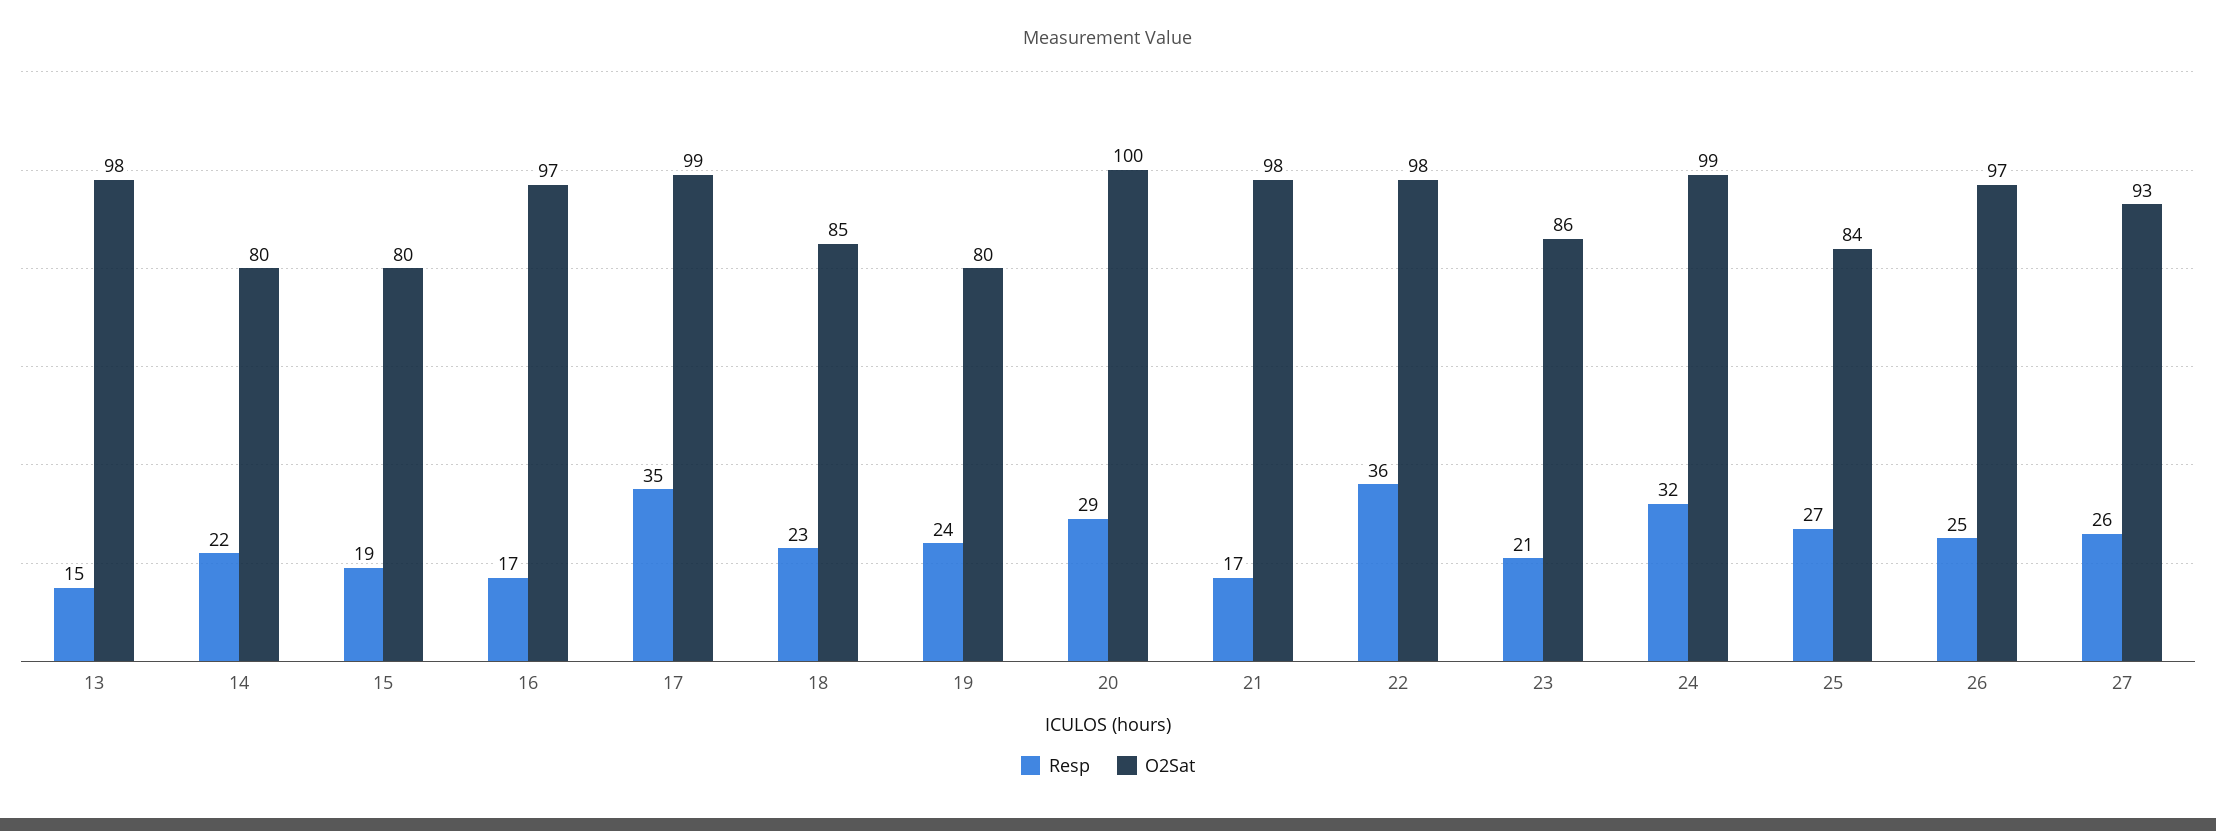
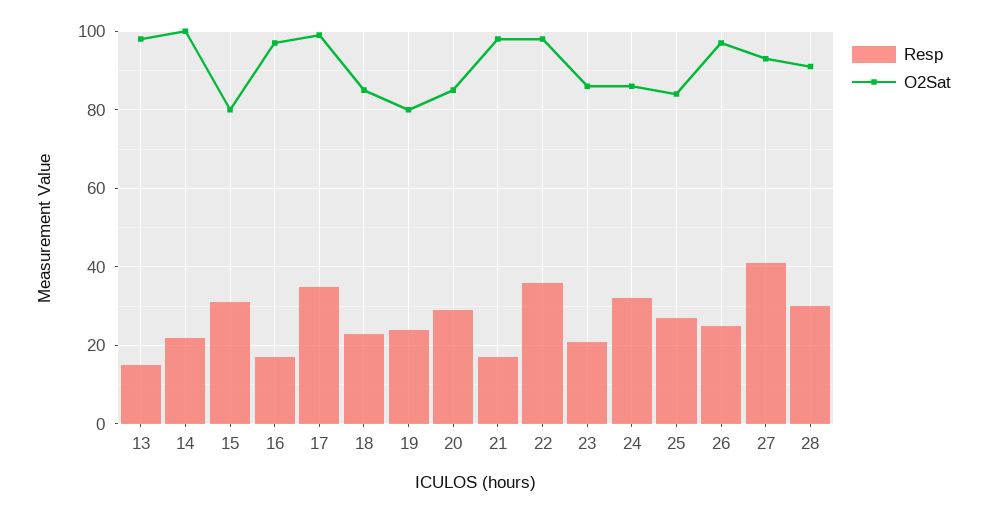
  {
    "Resp": {
      "13": 15,
      "14": 22,
-     "15": 19,
+     "15": 30,
      "16": 17,
      "17": 35,
      "18": 23,
      "19": 24,
      "20": 29,
      "21": 17,
      "22": 36,
      "23": 21,
      "24": 32,
      "25": 27,
      "26": 25,
-     "27": 26
+     "27": 40,
+     "28": 30
    },
    "O2Sat": {
      "13": 98,
-     "14": 80,
+     "14": 100,
      "15": 80,
      "16": 97,
      "17": 99,
      "18": 85,
      "19": 80,
-     "20": 100,
+     "20": 85,
      "21": 98,
      "22": 98,
      "23": 86,
-     "24": 99,
+     "24": 85,
      "25": 84,
      "26": 97,
-     "27": 93
+     "27": 93,
+     "28": 90
    }
  }

